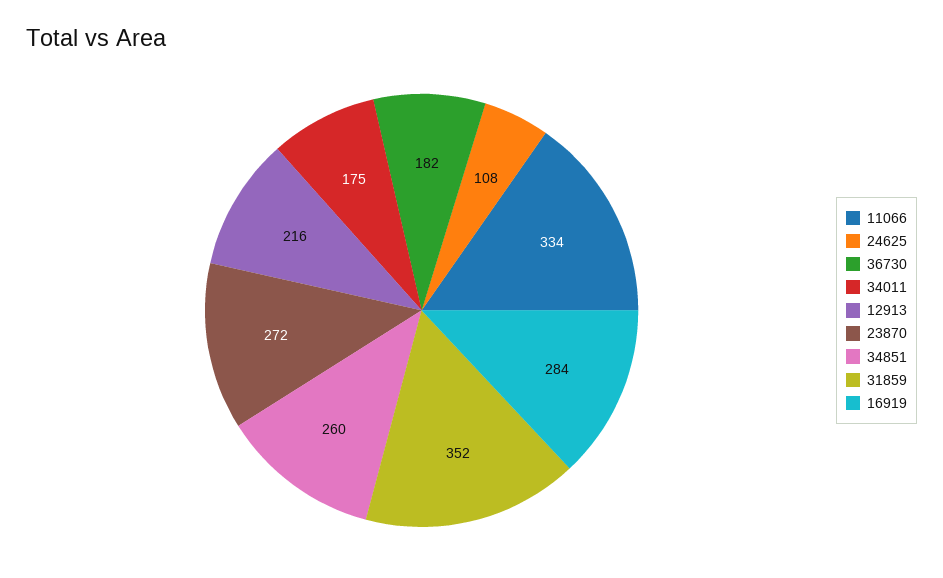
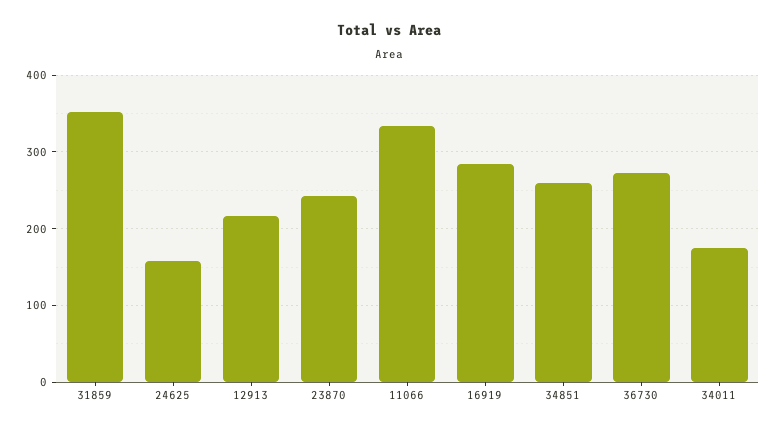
  {
    "11066": 334,
-   "24625": 108,
+   "24625": 160,
-   "36730": 182,
+   "36730": 270,
    "34011": 175,
    "12913": 216,
-   "23870": 272,
+   "23870": 240,
    "34851": 260,
    "31859": 352,
    "16919": 284
  }

